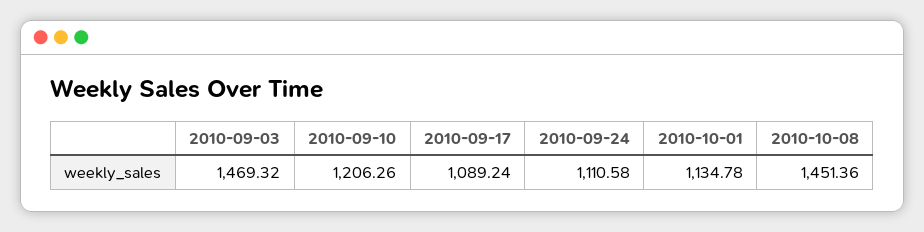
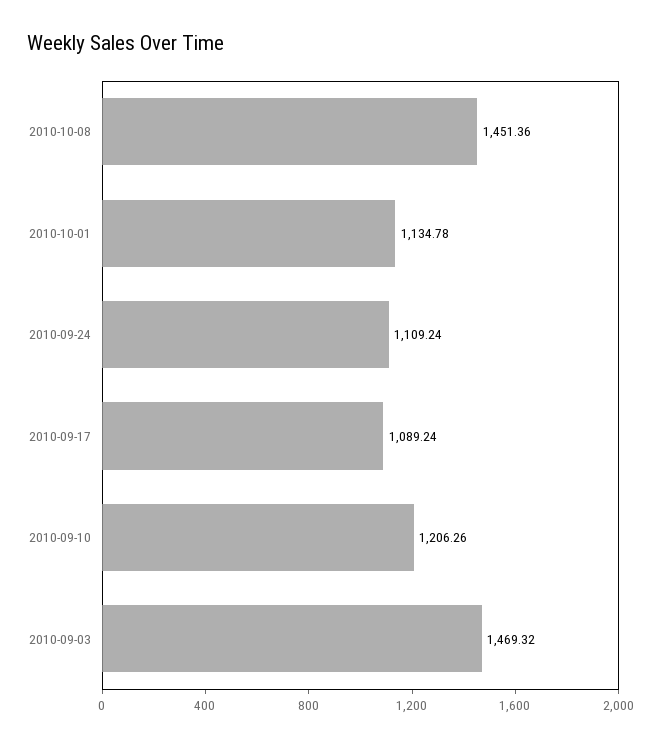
  {
    "2010-09-03": 1469.32,
    "2010-09-10": 1206.26,
    "2010-09-17": 1089.24,
-   "2010-09-24": 1110.58,
+   "2010-09-24": 1109.24,
    "2010-10-01": 1134.78,
    "2010-10-08": 1451.36
  }

